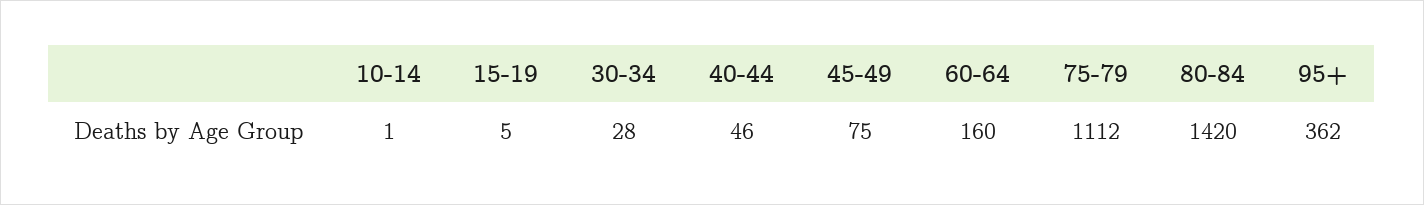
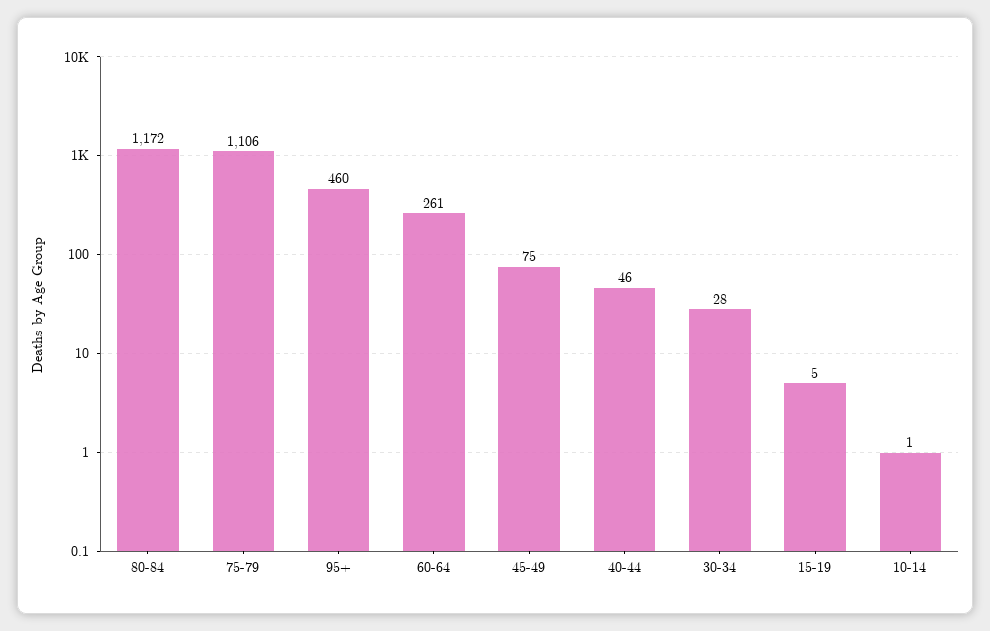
  {
    "10-14": 1,
    "15-19": 5,
    "30-34": 28,
    "40-44": 46,
    "45-49": 75,
-   "60-64": 160,
+   "60-64": 261,
-   "75-79": 1112,
+   "75-79": 1106,
-   "80-84": 1420,
+   "80-84": 1172,
-   "95+": 362
+   "95+": 460
  }

